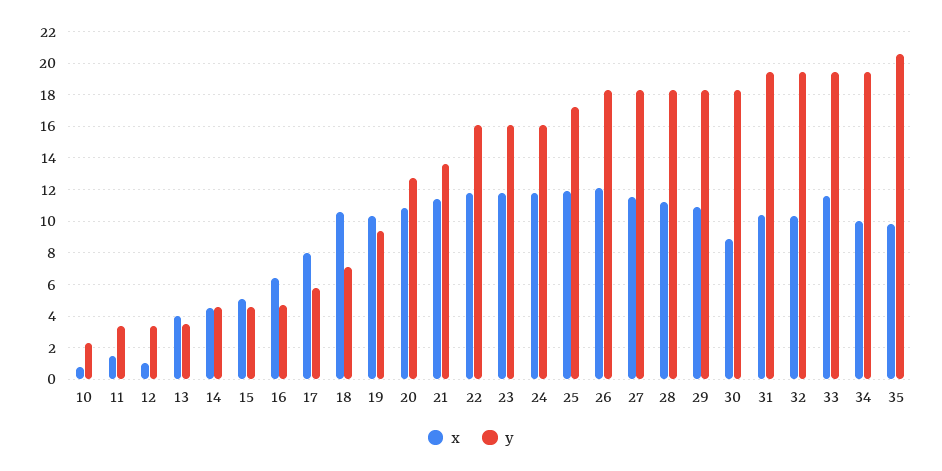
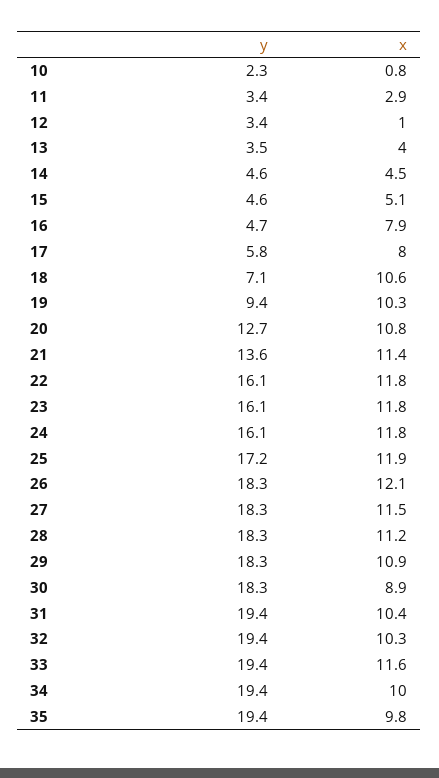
  {
    "x": {
      "10": 0.8,
-     "11": 1.5,
+     "11": 2.9,
      "12": 1,
      "13": 4,
      "14": 4.5,
      "15": 5.1,
-     "16": 6.5,
+     "16": 7.9,
      "17": 8,
      "18": 10.6,
      "19": 10.3,
      "20": 10.8,
      "21": 11.4,
      "22": 11.8,
      "23": 11.8,
      "24": 11.8,
      "25": 11.9,
      "26": 12.1,
      "27": 11.5,
      "28": 11.2,
      "29": 10.9,
      "30": 8.9,
      "31": 10.4,
      "32": 10.3,
      "33": 11.6,
      "34": 10,
      "35": 9.8
    },
    "y": {
      "10": 2.3,
      "11": 3.4,
      "12": 3.4,
      "13": 3.5,
      "14": 4.6,
      "15": 4.6,
      "16": 4.7,
      "17": 5.8,
      "18": 7.1,
      "19": 9.4,
      "20": 12.7,
      "21": 13.6,
      "22": 16.1,
      "23": 16.1,
      "24": 16.1,
      "25": 17.2,
      "26": 18.3,
      "27": 18.3,
      "28": 18.3,
      "29": 18.3,
      "30": 18.3,
      "31": 19.4,
      "32": 19.4,
      "33": 19.4,
      "34": 19.4,
-     "35": 20.5
+     "35": 19.4
    }
  }

